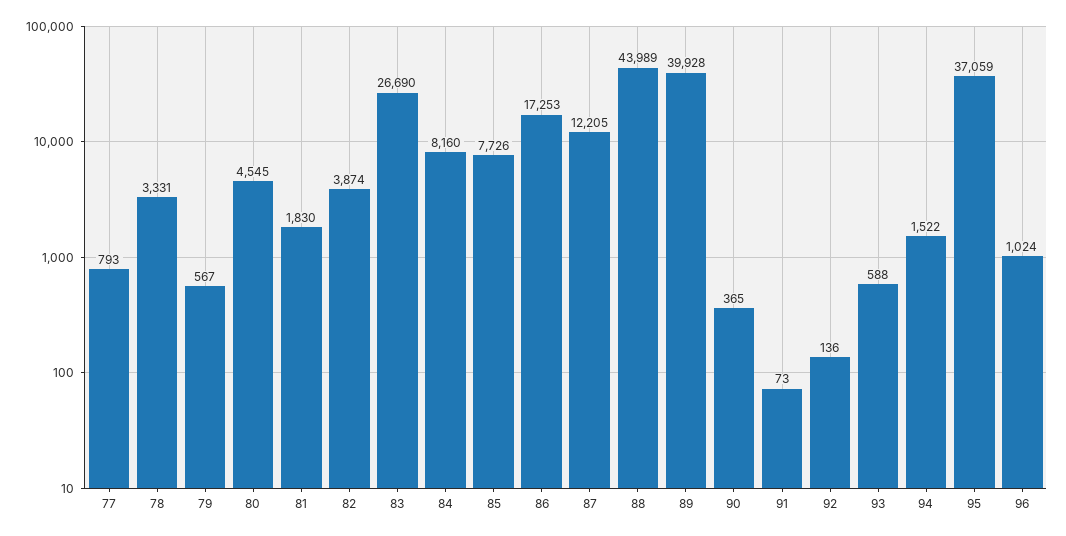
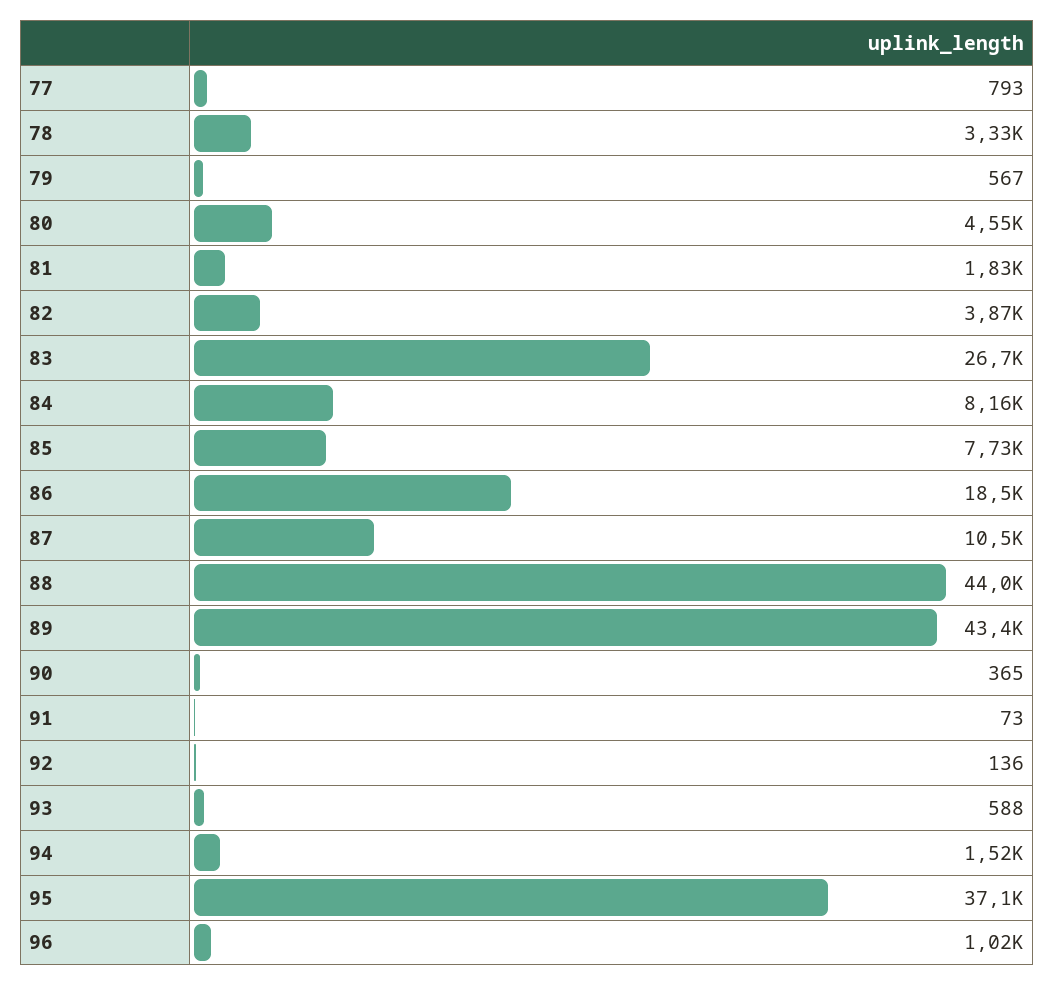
  {
    "77": 793,
    "78": 3331,
    "79": 567,
    "80": 4545,
    "81": 1830,
    "82": 3874,
    "83": 26690,
    "84": 8160,
    "85": 7726,
-   "86": 17253,
+   "86": 18500,
-   "87": 12205,
+   "87": 10500,
    "88": 43989,
-   "89": 39928,
+   "89": 43400,
    "90": 365,
    "91": 73,
    "92": 136,
    "93": 588,
    "94": 1522,
    "95": 37059,
    "96": 1024
  }

